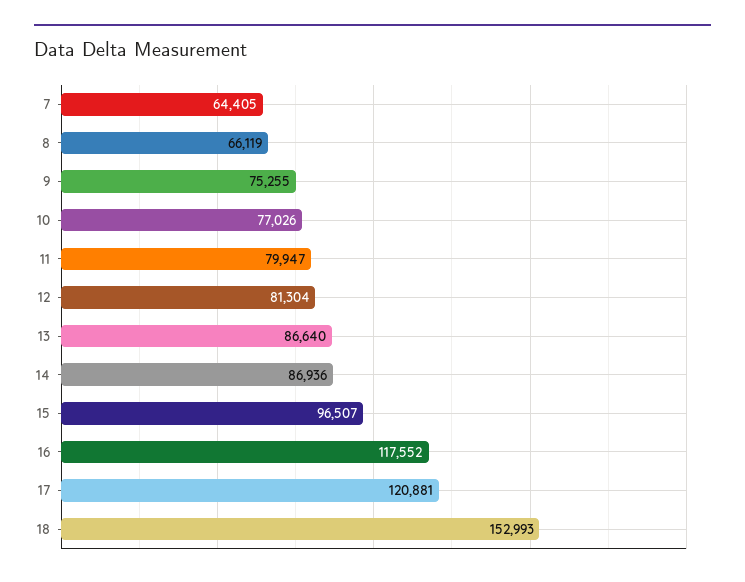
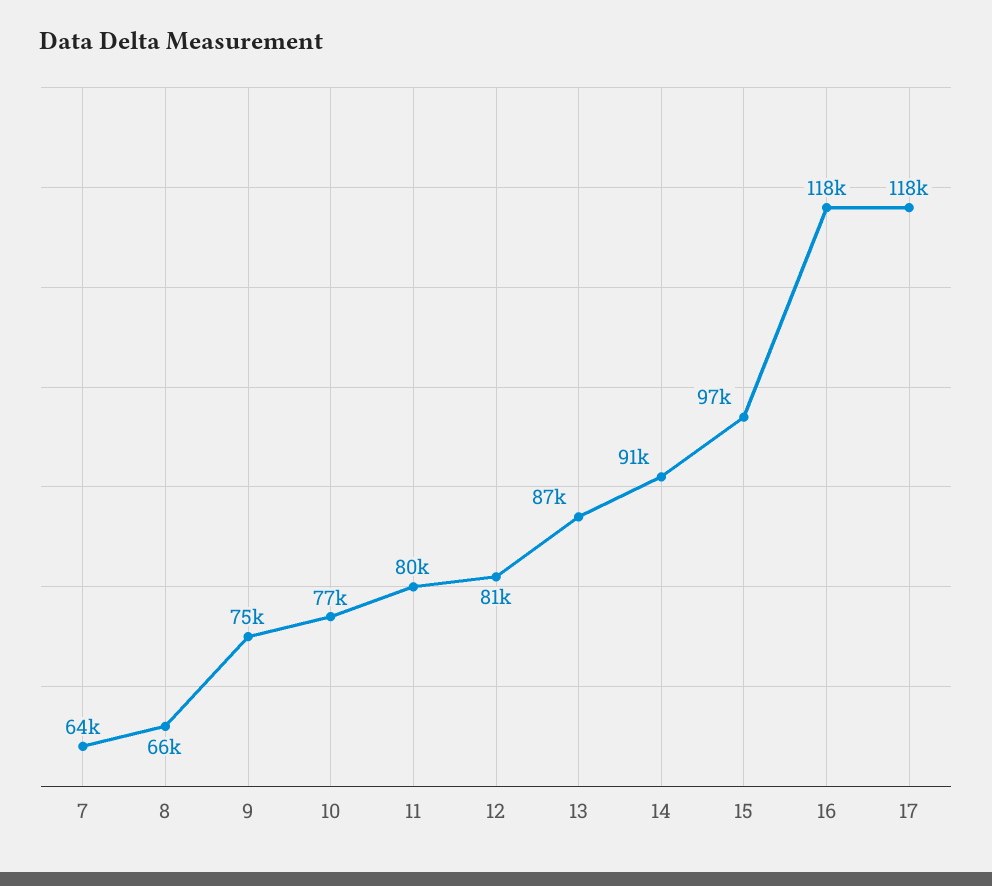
  {
    "7": 64405,
    "8": 66119,
    "9": 75255,
    "10": 77026,
    "11": 79947,
    "12": 81304,
    "13": 86640,
-   "14": 86936,
+   "14": 91000,
    "15": 96507,
    "16": 117552,
-   "17": 120881,
+   "17": 118000
-   "18": 152993
  }

